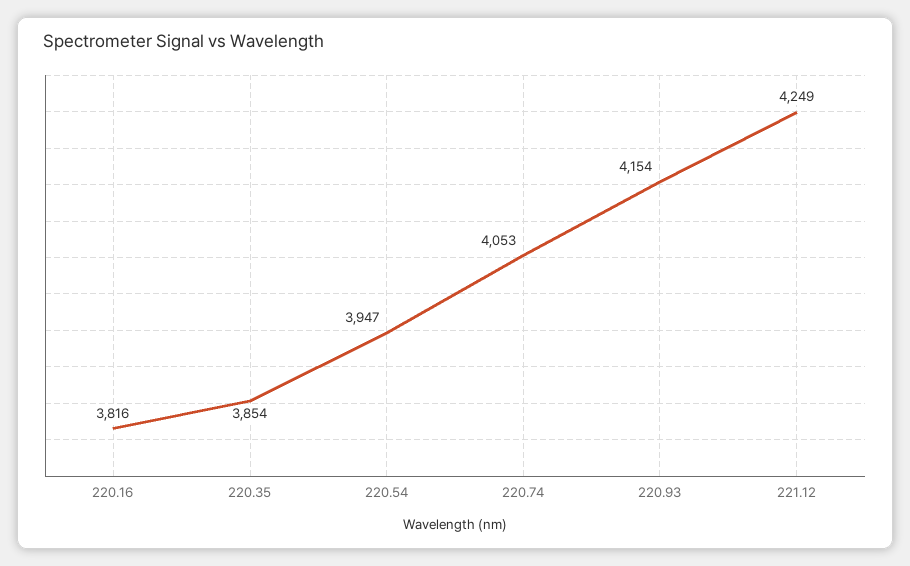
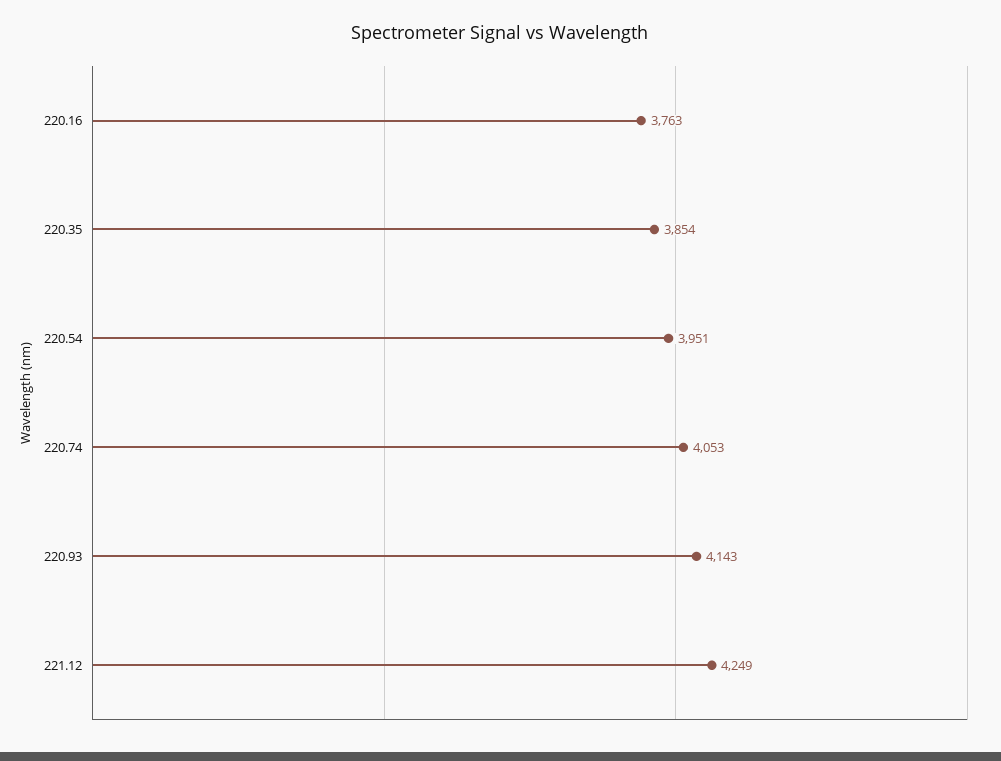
  {
-   "220.16": 3816,
+   "220.16": 3763,
    "220.35": 3854,
-   "220.54": 3947,
+   "220.54": 3951,
    "220.74": 4053,
-   "220.93": 4154,
+   "220.93": 4143,
    "221.12": 4249
  }

